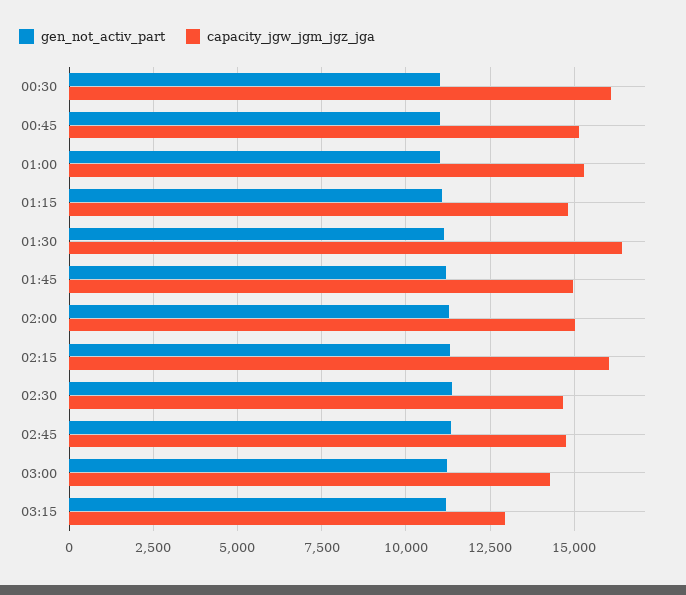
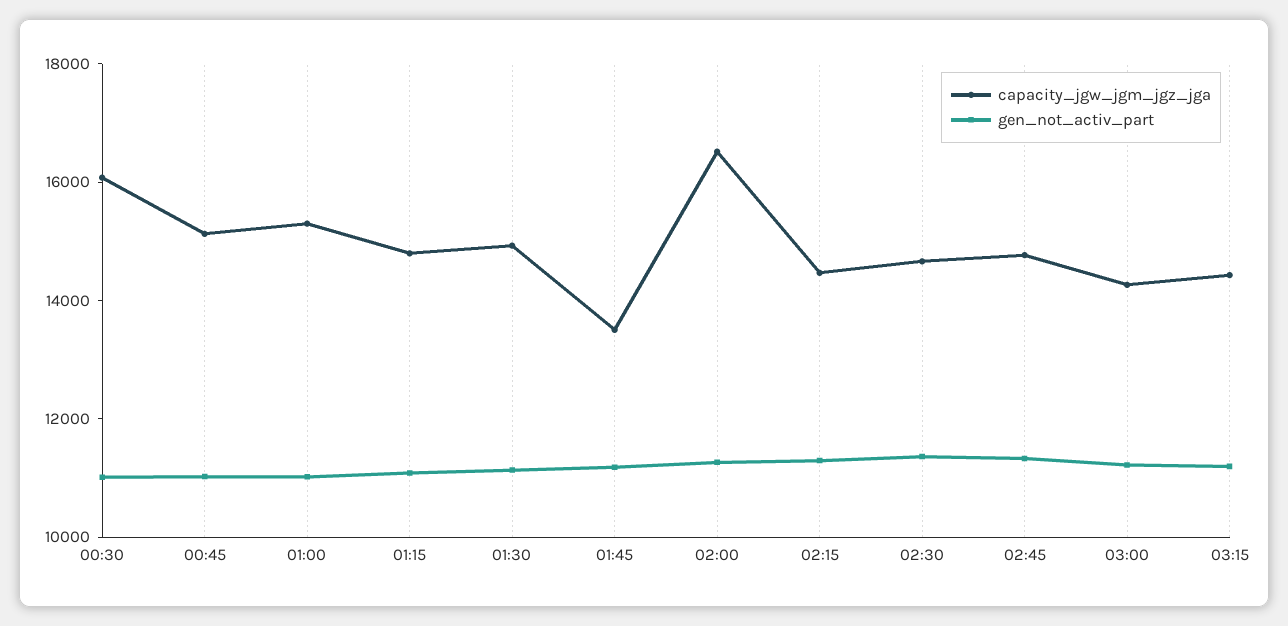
  {
    "gen_not_activ_part": {
      "00:30": 11000,
      "00:45": 11000,
      "01:00": 11000,
      "01:15": 11000,
      "01:30": 11250,
      "01:45": 11250,
      "02:00": 11250,
      "02:15": 11250,
      "02:30": 11250,
      "02:45": 11250,
      "03:00": 11250,
      "03:15": 11250
    },
    "capacity_jgw_jgm_jgz_jga": {
      "00:30": 16000,
      "00:45": 15250,
      "01:00": 15250,
      "01:15": 14750,
-     "01:30": 16500,
+     "01:30": 15000,
-     "01:45": 15000,
+     "01:45": 13500,
-     "02:00": 15000,
+     "02:00": 16500,
-     "02:15": 16000,
+     "02:15": 14500,
      "02:30": 14750,
      "02:45": 14750,
      "03:00": 14250,
-     "03:15": 13000
+     "03:15": 14500
    }
  }

